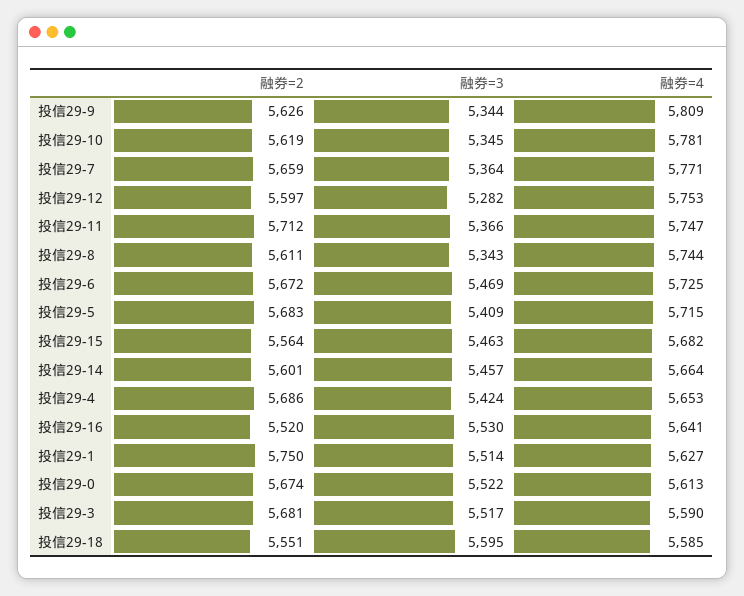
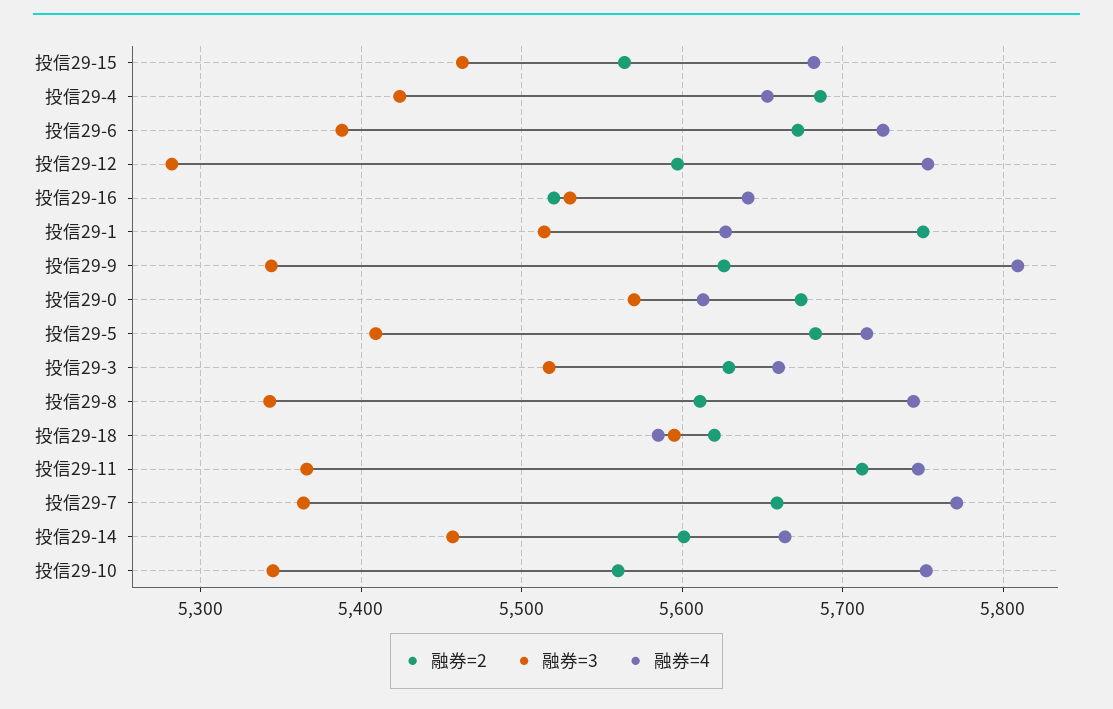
  {
    "融券=2": {
      "投信29-9": 5626,
-     "投信29-10": 5619,
+     "投信29-10": 5560,
      "投信29-7": 5659,
      "投信29-12": 5597,
      "投信29-11": 5712,
      "投信29-8": 5611,
      "投信29-6": 5672,
      "投信29-5": 5683,
      "投信29-15": 5564,
      "投信29-14": 5601,
      "投信29-4": 5686,
      "投信29-16": 5520,
      "投信29-1": 5750,
      "投信29-0": 5674,
-     "投信29-3": 5681,
+     "投信29-3": 5630,
-     "投信29-18": 5551
+     "投信29-18": 5620
    },
    "融券=3": {
      "投信29-9": 5344,
      "投信29-10": 5345,
      "投信29-7": 5364,
      "投信29-12": 5282,
      "投信29-11": 5366,
      "投信29-8": 5343,
-     "投信29-6": 5469,
+     "投信29-6": 5390,
      "投信29-5": 5409,
      "投信29-15": 5463,
      "投信29-14": 5457,
      "投信29-4": 5424,
      "投信29-16": 5530,
      "投信29-1": 5514,
-     "投信29-0": 5522,
+     "投信29-0": 5570,
      "投信29-3": 5517,
      "投信29-18": 5595
    },
    "融券=4": {
      "投信29-9": 5809,
-     "投信29-10": 5781,
+     "投信29-10": 5750,
      "投信29-7": 5771,
      "投信29-12": 5753,
      "投信29-11": 5747,
      "投信29-8": 5744,
      "投信29-6": 5725,
      "投信29-5": 5715,
      "投信29-15": 5682,
      "投信29-14": 5664,
      "投信29-4": 5653,
      "投信29-16": 5641,
      "投信29-1": 5627,
      "投信29-0": 5613,
-     "投信29-3": 5590,
+     "投信29-3": 5660,
      "投信29-18": 5585
    }
  }

